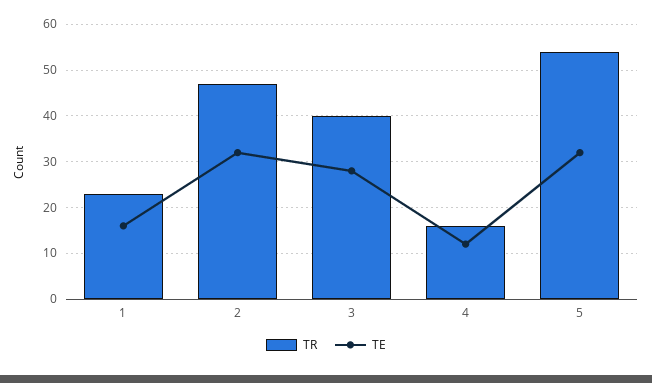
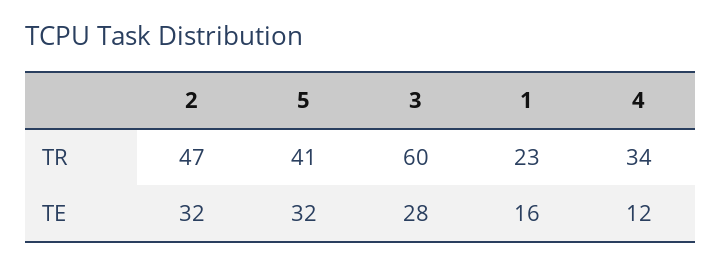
  {
    "TR": {
      "1": 23,
      "2": 47,
-     "3": 40,
+     "3": 60,
-     "4": 15,
+     "4": 34,
-     "5": 55
+     "5": 41
    },
    "TE": {
      "1": 16,
      "2": 32,
      "3": 28,
      "4": 12,
      "5": 32
    }
  }

